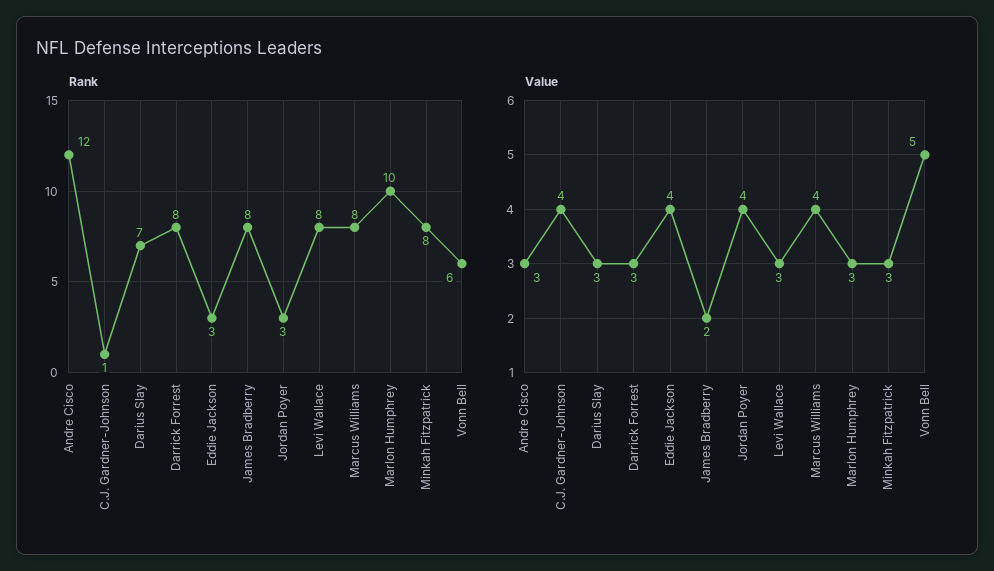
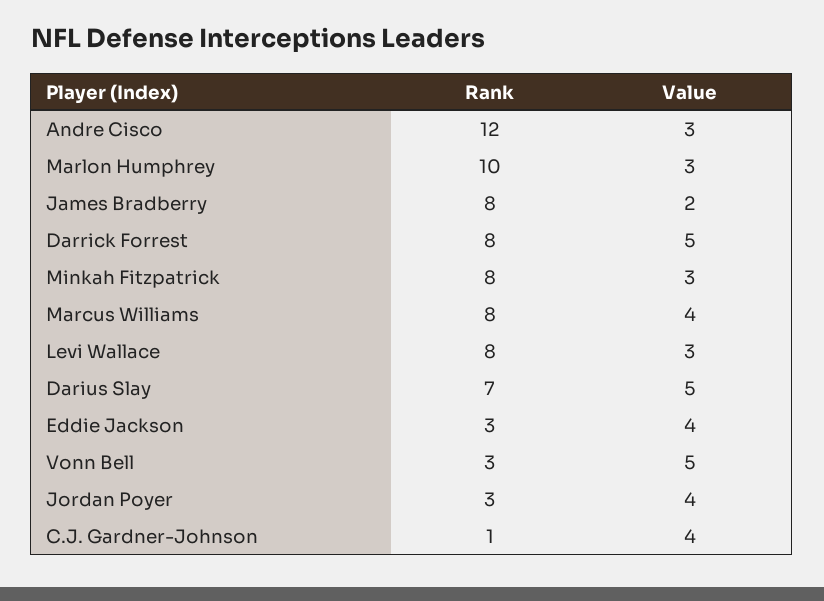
  {
    "Rank": {
      "Andre Cisco": 12,
      "C.J. Gardner-Johnson": 1,
      "Darius Slay": 7,
      "Darrick Forrest": 8,
      "Eddie Jackson": 3,
      "James Bradberry": 8,
      "Jordan Poyer": 3,
      "Levi Wallace": 8,
      "Marcus Williams": 8,
      "Marlon Humphrey": 10,
      "Minkah Fitzpatrick": 8,
-     "Vonn Bell": 6
+     "Vonn Bell": 3
    },
    "Value": {
      "Andre Cisco": 3,
      "C.J. Gardner-Johnson": 4,
-     "Darius Slay": 3,
+     "Darius Slay": 5,
-     "Darrick Forrest": 3,
+     "Darrick Forrest": 5,
      "Eddie Jackson": 4,
      "James Bradberry": 2,
      "Jordan Poyer": 4,
      "Levi Wallace": 3,
      "Marcus Williams": 4,
      "Marlon Humphrey": 3,
      "Minkah Fitzpatrick": 3,
      "Vonn Bell": 5
    }
  }

